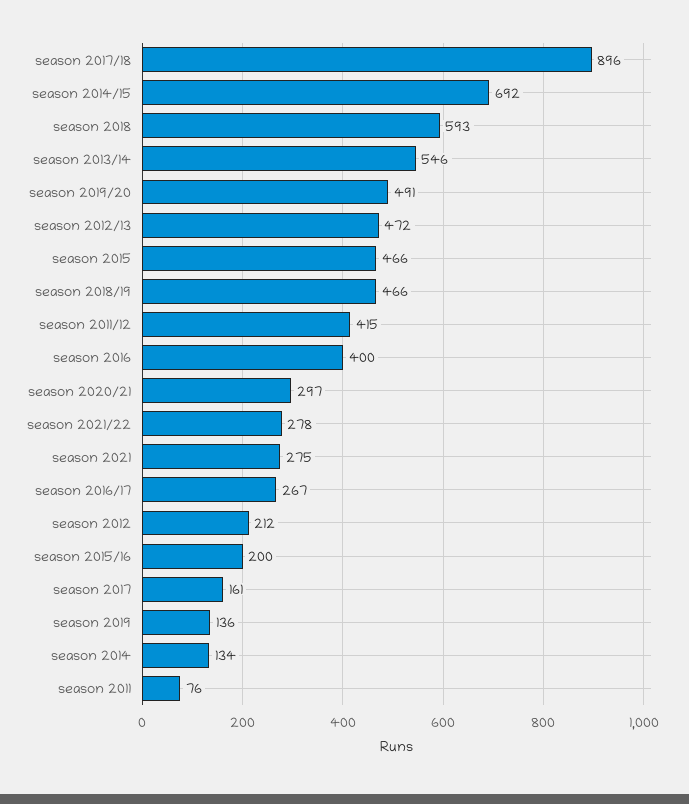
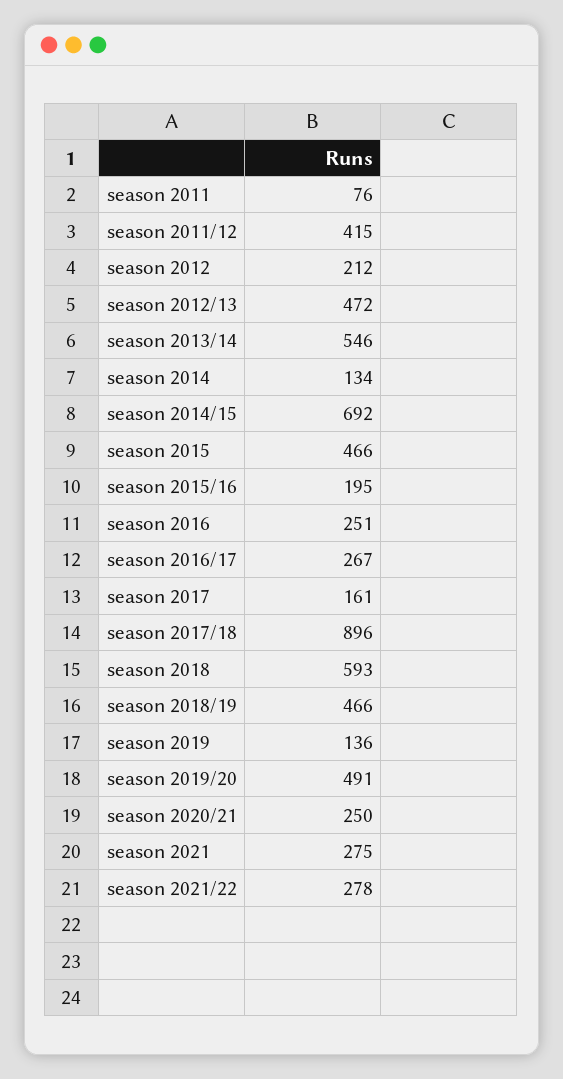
  {
    "season 2017/18": 896,
    "season 2014/15": 692,
    "season 2018": 593,
    "season 2013/14": 546,
    "season 2019/20": 491,
    "season 2012/13": 472,
    "season 2015": 466,
    "season 2018/19": 466,
    "season 2011/12": 415,
-   "season 2016": 400,
+   "season 2016": 251,
-   "season 2020/21": 297,
+   "season 2020/21": 250,
    "season 2021/22": 278,
    "season 2021": 275,
    "season 2016/17": 267,
    "season 2012": 212,
-   "season 2015/16": 200,
+   "season 2015/16": 195,
    "season 2017": 161,
    "season 2019": 136,
    "season 2014": 134,
    "season 2011": 76
  }

